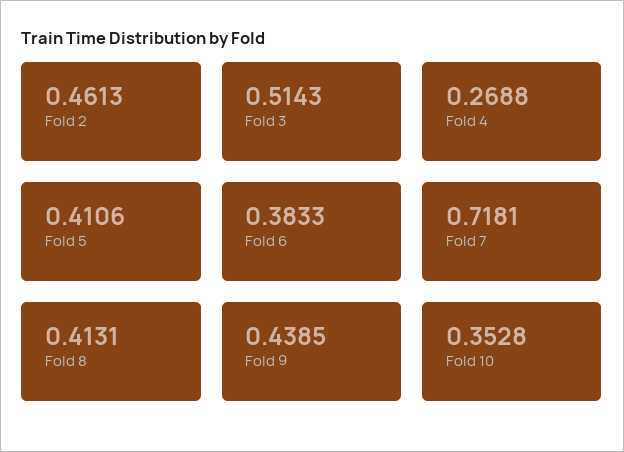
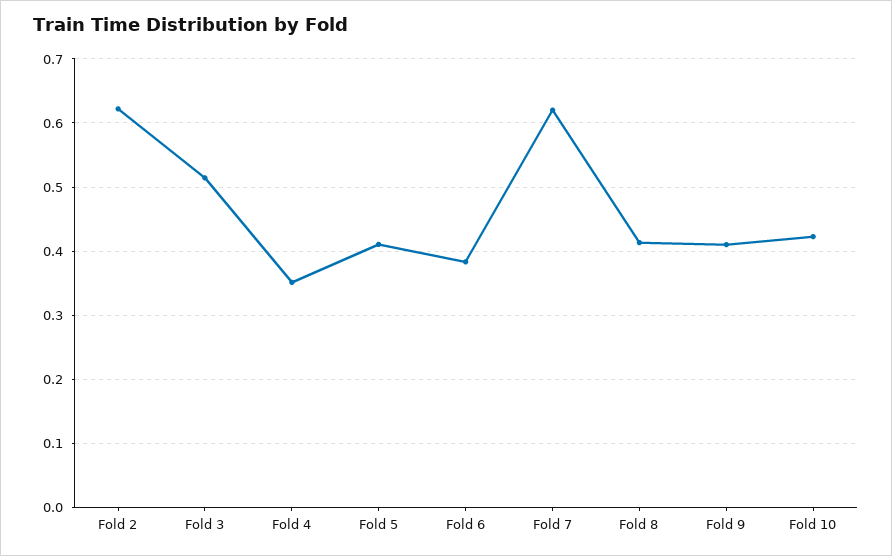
  {
-   "Fold 2": 0.4613,
+   "Fold 2": 0.62,
    "Fold 3": 0.5143,
-   "Fold 4": 0.2688,
+   "Fold 4": 0.35,
    "Fold 5": 0.4106,
    "Fold 6": 0.3833,
-   "Fold 7": 0.7181,
+   "Fold 7": 0.62,
    "Fold 8": 0.4131,
-   "Fold 9": 0.4385,
+   "Fold 9": 0.41,
-   "Fold 10": 0.3528
+   "Fold 10": 0.42
  }

